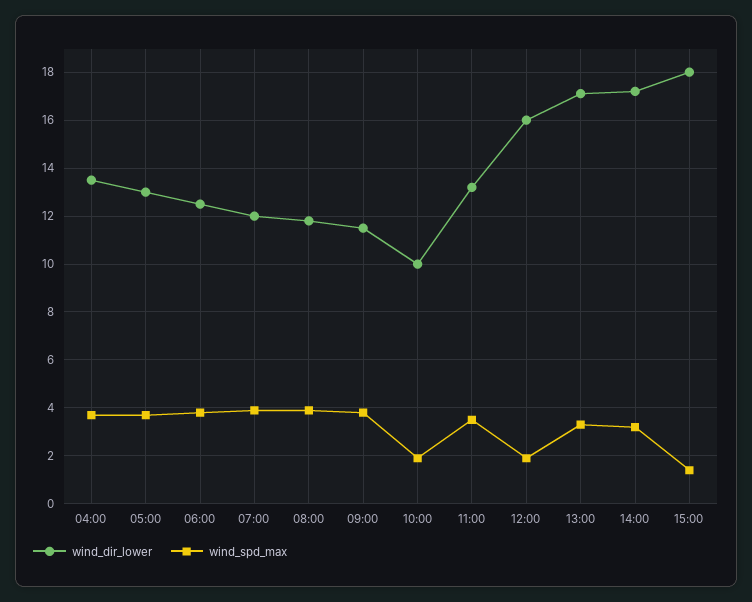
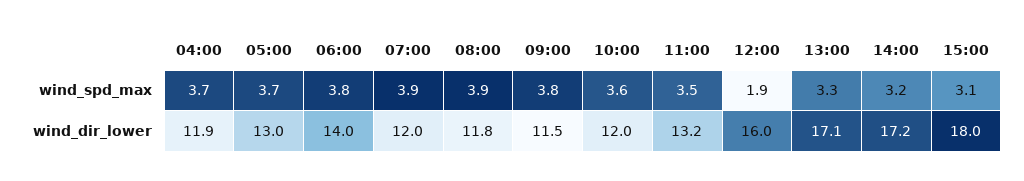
  {
    "wind_dir_lower": {
-     "04:00": 13.5,
+     "04:00": 11.9,
      "05:00": 13,
-     "06:00": 12.5,
+     "06:00": 14,
      "07:00": 12,
      "08:00": 11.8,
      "09:00": 11.5,
-     "10:00": 10,
+     "10:00": 12,
      "11:00": 13.2,
      "12:00": 16,
      "13:00": 17.1,
      "14:00": 17.2,
      "15:00": 18
    },
    "wind_spd_max": {
      "04:00": 3.7,
      "05:00": 3.7,
      "06:00": 3.8,
      "07:00": 3.9,
      "08:00": 3.9,
      "09:00": 3.8,
-     "10:00": 2,
+     "10:00": 3.6,
      "11:00": 3.5,
      "12:00": 1.9,
      "13:00": 3.3,
      "14:00": 3.2,
-     "15:00": 1.5
+     "15:00": 3.1
    }
  }

